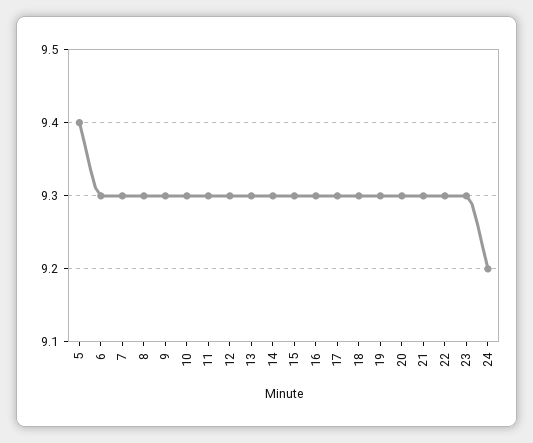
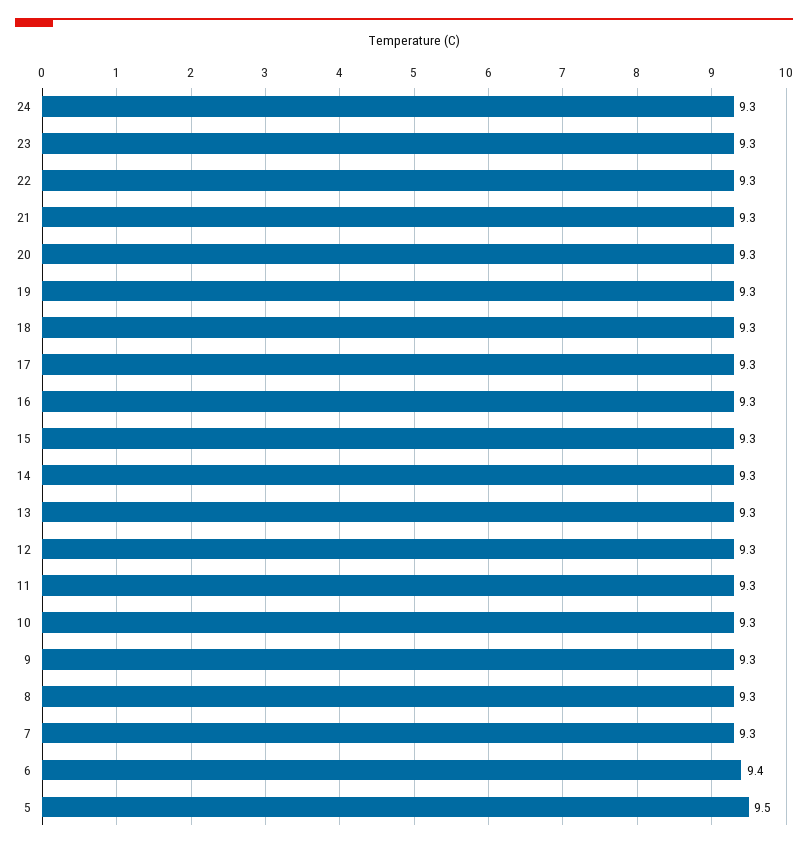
  {
-   "5": 9.4,
+   "5": 9.5,
-   "6": 9.3,
+   "6": 9.4,
    "7": 9.3,
    "8": 9.3,
    "9": 9.3,
    "10": 9.3,
    "11": 9.3,
    "12": 9.3,
    "13": 9.3,
    "14": 9.3,
    "15": 9.3,
    "16": 9.3,
    "17": 9.3,
    "18": 9.3,
    "19": 9.3,
    "20": 9.3,
    "21": 9.3,
    "22": 9.3,
    "23": 9.3,
-   "24": 9.2
+   "24": 9.3
  }

